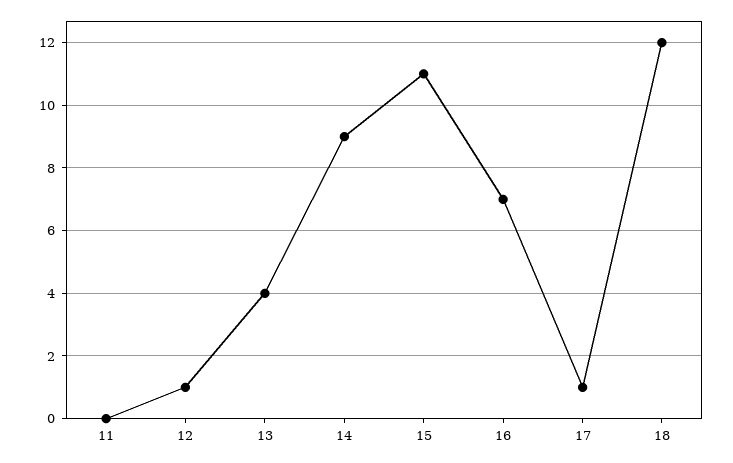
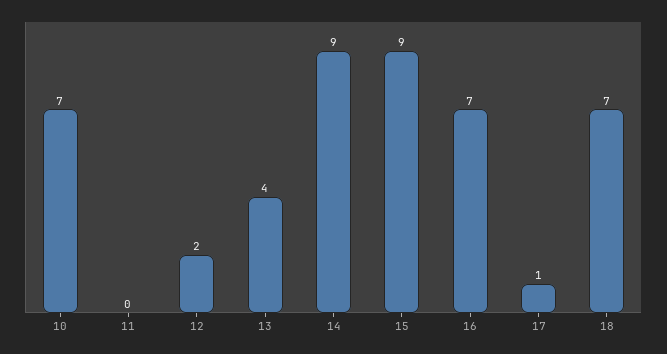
  {
    "11": 0,
-   "12": 1,
+   "12": 2,
    "13": 4,
    "14": 9,
-   "15": 11,
+   "15": 9,
    "16": 7,
    "17": 1,
-   "18": 12
+   "18": 7,
+   "10": 7
  }

